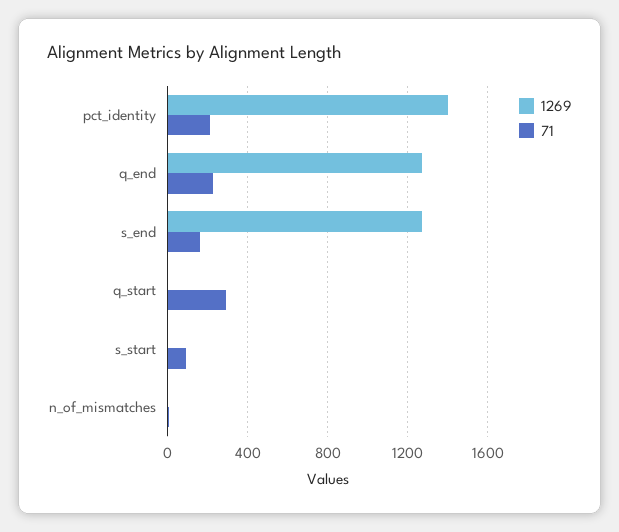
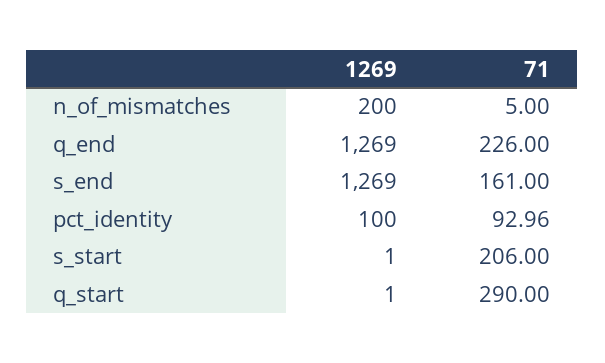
  {
    "1269": {
-     "pct_identity": 1400,
+     "pct_identity": 100,
      "q_end": 1269,
      "s_end": 1269,
      "q_start": 1,
      "s_start": 1,
-     "n_of_mismatches": 0
+     "n_of_mismatches": 200
    },
    "71": {
-     "pct_identity": 200,
+     "pct_identity": 92.96,
      "q_end": 226,
      "s_end": 161,
      "q_start": 290,
-     "s_start": 100,
+     "s_start": 206,
      "n_of_mismatches": 5
    }
  }

